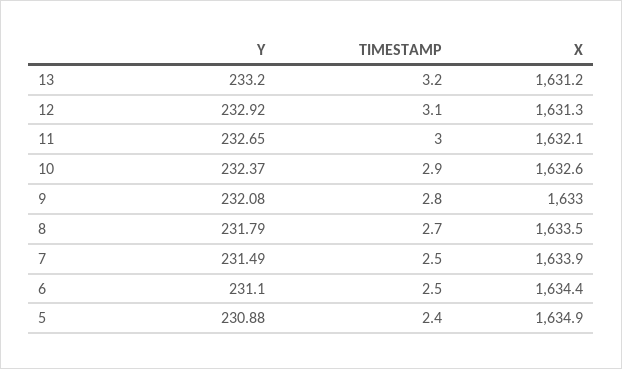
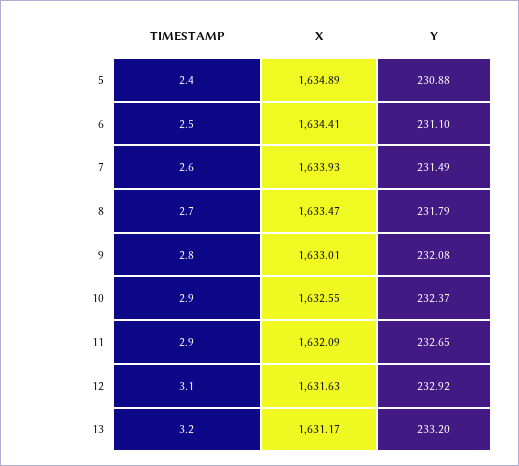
  {
    "Y": {
      "13": 233.2,
      "12": 232.92,
      "11": 232.65,
      "10": 232.37,
      "9": 232.08,
      "8": 231.79,
      "7": 231.49,
      "6": 231.1,
      "5": 230.88
    },
    "TIMESTAMP": {
      "13": 3.2,
      "12": 3.1,
-     "11": 3,
+     "11": 2.9,
      "10": 2.9,
      "9": 2.8,
      "8": 2.7,
-     "7": 2.5,
+     "7": 2.6,
      "6": 2.5,
      "5": 2.4
    },
    "X": {
      "13": 1631.17,
-     "12": 1631.3,
+     "12": 1631.63,
      "11": 1632.09,
      "10": 1632.55,
      "9": 1633.01,
      "8": 1633.47,
      "7": 1633.93,
      "6": 1634.41,
      "5": 1634.89
    }
  }

